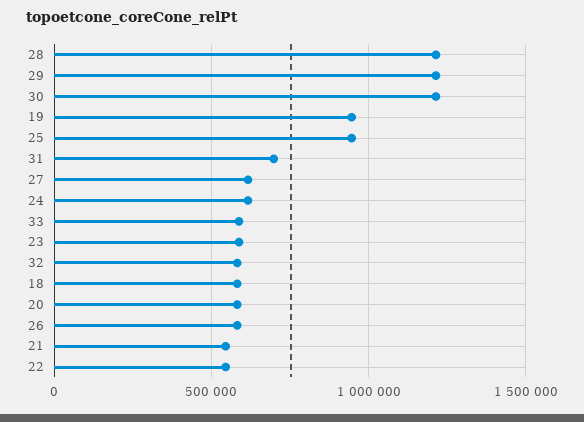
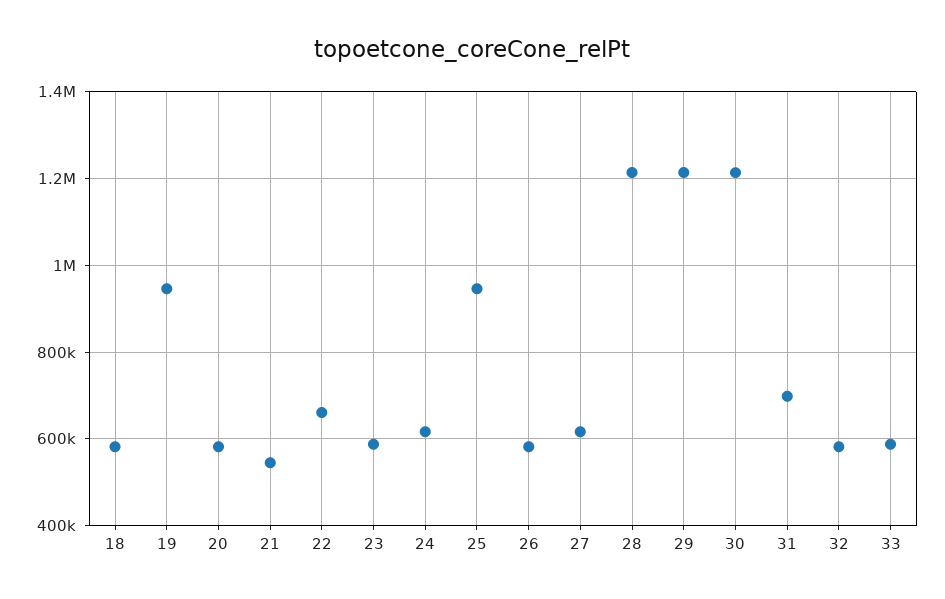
  {
    "28": 1220000,
    "29": 1220000,
    "30": 1220000,
    "19": 940000,
    "25": 940000,
    "31": 700000,
    "27": 620000,
    "24": 620000,
    "33": 580000,
    "23": 580000,
    "32": 580000,
    "18": 580000,
    "20": 580000,
    "26": 580000,
    "21": 540000,
-   "22": 550000
+   "22": 660000
  }

